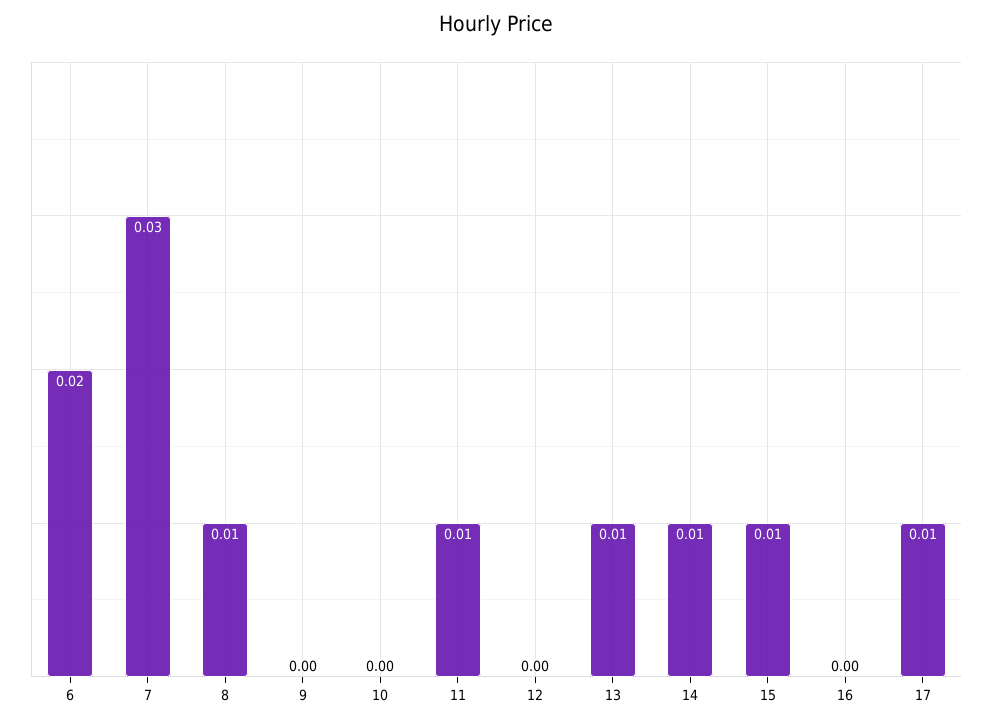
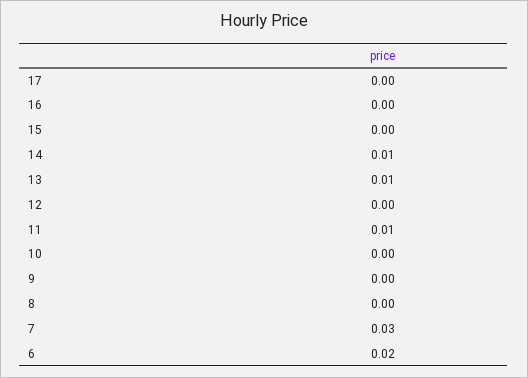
  {
    "6": 0.02,
    "7": 0.03,
-   "8": 0.01,
+   "8": 0,
    "9": 0,
    "10": 0,
    "11": 0.01,
    "12": 0,
    "13": 0.01,
    "14": 0.01,
-   "15": 0.01,
+   "15": 0,
    "16": 0,
-   "17": 0.01
+   "17": 0
  }

